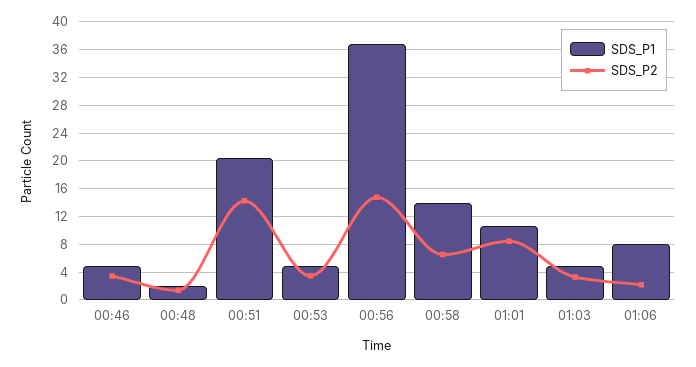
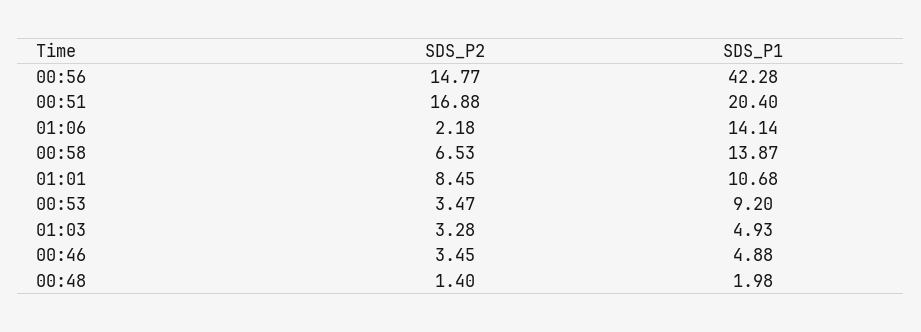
  {
    "SDS_P1": {
      "00:46": 4.88,
      "00:48": 1.98,
      "00:51": 20.4,
-     "00:53": 5,
+     "00:53": 9.2,
-     "00:56": 37,
+     "00:56": 42.28,
      "00:58": 13.87,
      "01:01": 10.68,
      "01:03": 4.93,
-     "01:06": 8
+     "01:06": 14.14
    },
    "SDS_P2": {
      "00:46": 3.45,
      "00:48": 1.4,
-     "00:51": 14,
+     "00:51": 16.88,
      "00:53": 3.47,
      "00:56": 14.77,
      "00:58": 6.53,
      "01:01": 8.45,
      "01:03": 3.28,
      "01:06": 2.18
    }
  }

